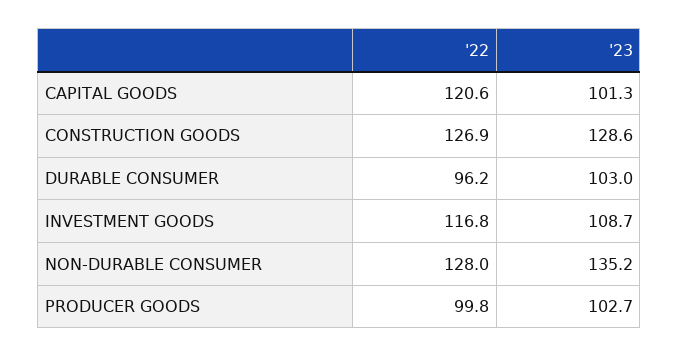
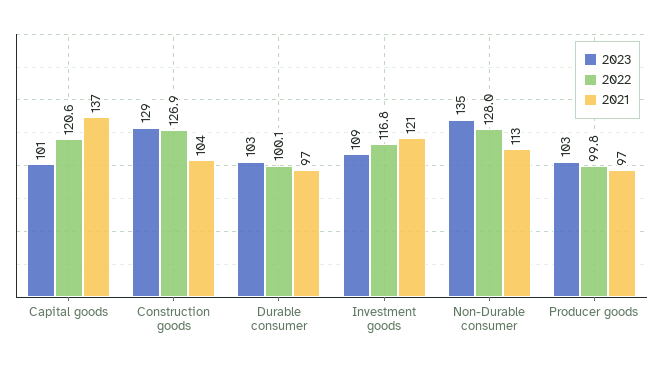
  {
    "'22": {
      "CAPITAL GOODS": 120.6,
      "CONSTRUCTION GOODS": 126.9,
-     "DURABLE CONSUMER": 96.2,
+     "DURABLE CONSUMER": 100.1,
      "INVESTMENT GOODS": 116.8,
      "NON-DURABLE CONSUMER": 128,
      "PRODUCER GOODS": 99.8
    },
    "'23": {
      "CAPITAL GOODS": 101.3,
      "CONSTRUCTION GOODS": 128.6,
      "DURABLE CONSUMER": 103,
      "INVESTMENT GOODS": 108.7,
      "NON-DURABLE CONSUMER": 135.2,
      "PRODUCER GOODS": 102.7
-   }
+   },
+   "2021": {
+     "CAPITAL GOODS": 137,
+     "CONSTRUCTION GOODS": 104,
+     "DURABLE CONSUMER": 97,
+     "INVESTMENT GOODS": 121,
+     "NON-DURABLE CONSUMER": 113,
+     "PRODUCER GOODS": 97
+   }
  }

